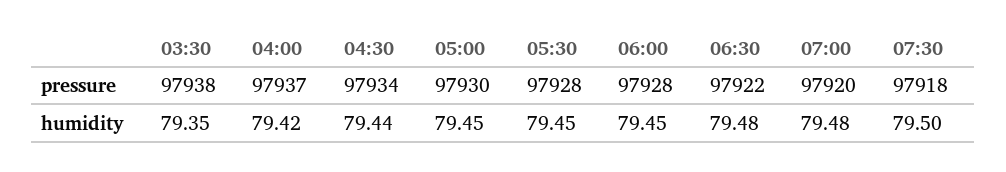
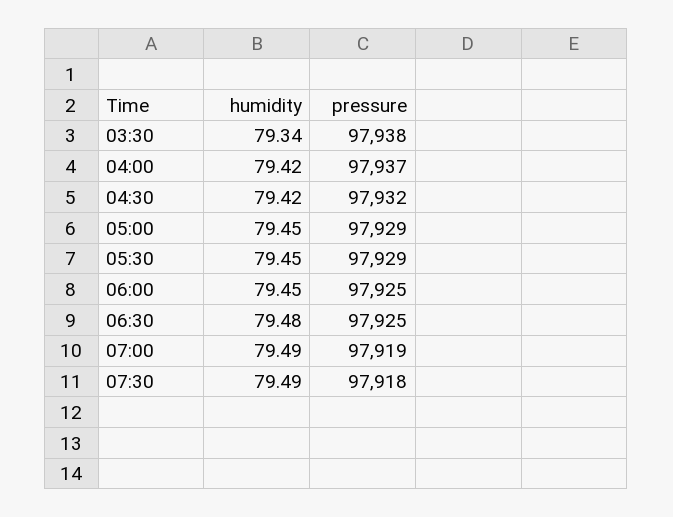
  {
    "03:30": {
      "pressure": 97938,
-     "humidity": 79.35
+     "humidity": 79.34
    },
    "04:00": {
      "pressure": 97937,
      "humidity": 79.42
    },
    "04:30": {
-     "pressure": 97934,
+     "pressure": 97932,
-     "humidity": 79.44
+     "humidity": 79.42
    },
    "05:00": {
-     "pressure": 97930,
+     "pressure": 97929,
      "humidity": 79.45
    },
    "05:30": {
-     "pressure": 97928,
+     "pressure": 97929,
      "humidity": 79.45
    },
    "06:00": {
-     "pressure": 97928,
+     "pressure": 97925,
      "humidity": 79.45
    },
    "06:30": {
-     "pressure": 97922,
+     "pressure": 97925,
      "humidity": 79.48
    },
    "07:00": {
-     "pressure": 97920,
+     "pressure": 97919,
-     "humidity": 79.48
+     "humidity": 79.49
    },
    "07:30": {
      "pressure": 97918,
-     "humidity": 79.5
+     "humidity": 79.49
    }
  }

